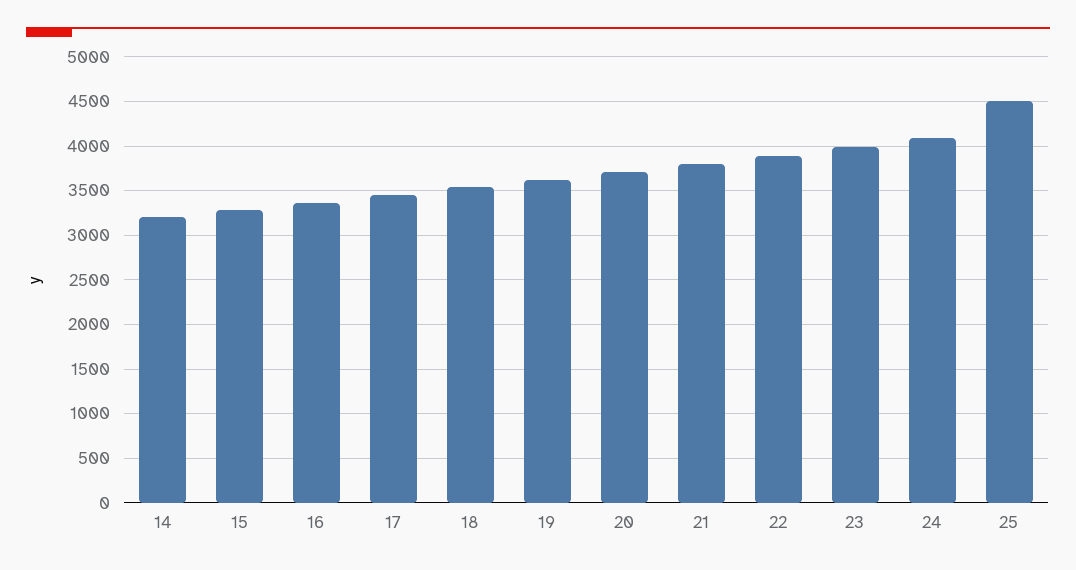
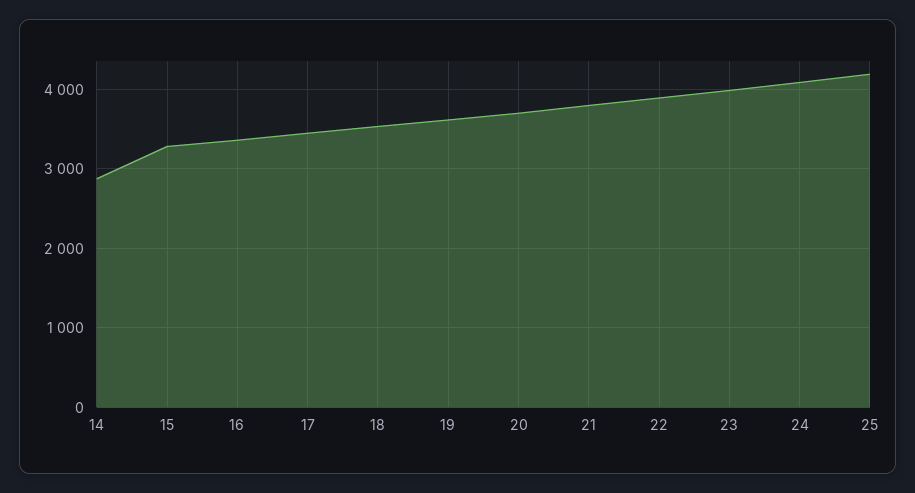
  {
-   "14": 3200,
+   "14": 2900,
    "15": 3300,
    "16": 3400,
    "17": 3500,
    "18": 3500,
    "19": 3600,
    "20": 3700,
    "21": 3800,
    "22": 3900,
    "23": 4000,
    "24": 4100,
-   "25": 4500
+   "25": 4200
  }

